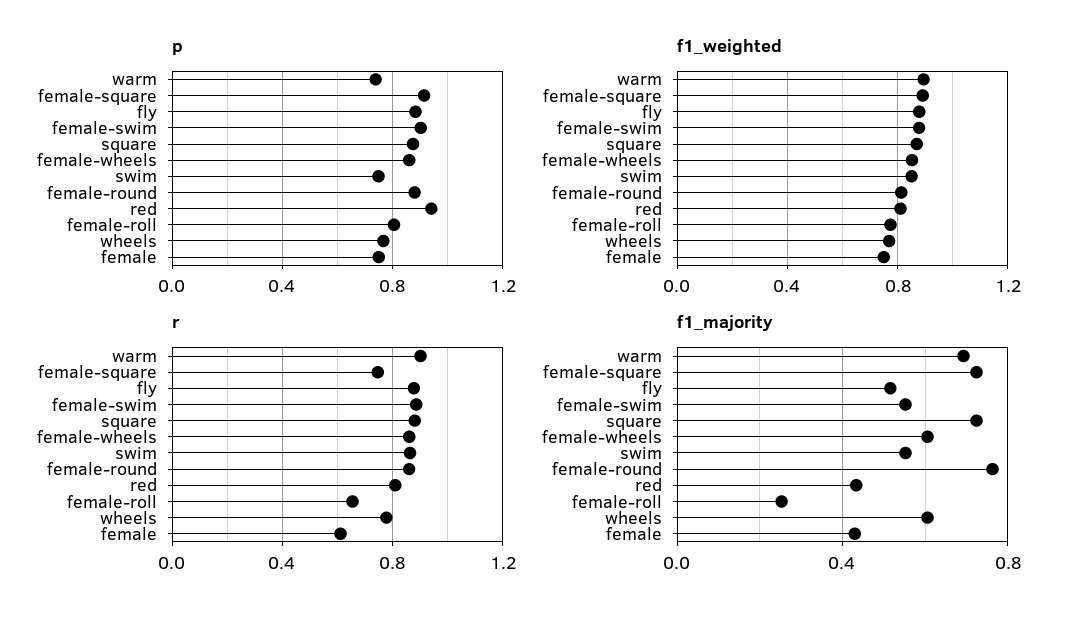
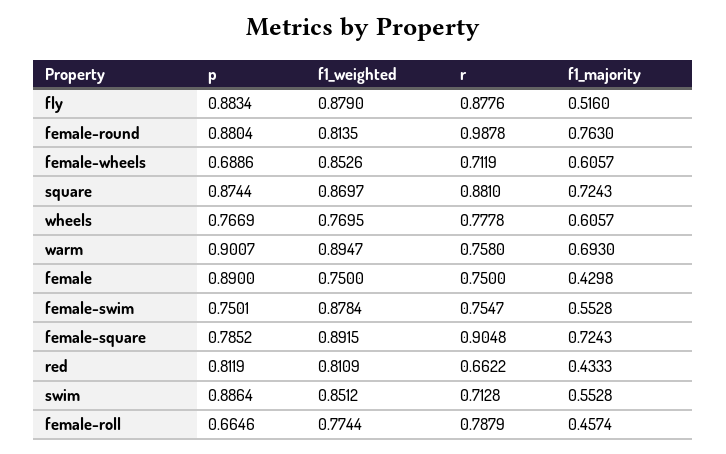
  {
    "p": {
-     "warm": 0.75,
+     "warm": 0.9007,
-     "female-square": 0.9,
+     "female-square": 0.7852,
      "fly": 0.8834,
-     "female-swim": 0.9,
+     "female-swim": 0.7501,
      "square": 0.8744,
-     "female-wheels": 0.85,
+     "female-wheels": 0.6886,
-     "swim": 0.75,
+     "swim": 0.8864,
      "female-round": 0.8804,
-     "red": 0.95,
+     "red": 0.8119,
-     "female-roll": 0.8,
+     "female-roll": 0.6646,
      "wheels": 0.7669,
-     "female": 0.75
+     "female": 0.89
    },
    "f1_weighted": {
      "warm": 0.8947,
      "female-square": 0.8915,
      "fly": 0.879,
      "female-swim": 0.8784,
      "square": 0.8697,
      "female-wheels": 0.8526,
      "swim": 0.8512,
      "female-round": 0.8135,
      "red": 0.8109,
      "female-roll": 0.7744,
      "wheels": 0.7695,
      "female": 0.75
    },
    "r": {
-     "warm": 0.9,
+     "warm": 0.758,
-     "female-square": 0.75,
+     "female-square": 0.9048,
      "fly": 0.8776,
-     "female-swim": 0.9,
+     "female-swim": 0.7547,
      "square": 0.881,
-     "female-wheels": 0.85,
+     "female-wheels": 0.7119,
-     "swim": 0.85,
+     "swim": 0.7128,
-     "female-round": 0.85,
+     "female-round": 0.9878,
-     "red": 0.8,
+     "red": 0.6622,
-     "female-roll": 0.65,
+     "female-roll": 0.7879,
      "wheels": 0.7778,
-     "female": 0.6
+     "female": 0.75
    },
    "f1_majority": {
      "warm": 0.693,
      "female-square": 0.7243,
      "fly": 0.516,
      "female-swim": 0.5528,
      "square": 0.7243,
      "female-wheels": 0.6057,
      "swim": 0.5528,
      "female-round": 0.763,
      "red": 0.4333,
-     "female-roll": 0.25,
+     "female-roll": 0.4574,
      "wheels": 0.6057,
      "female": 0.4298
    }
  }

